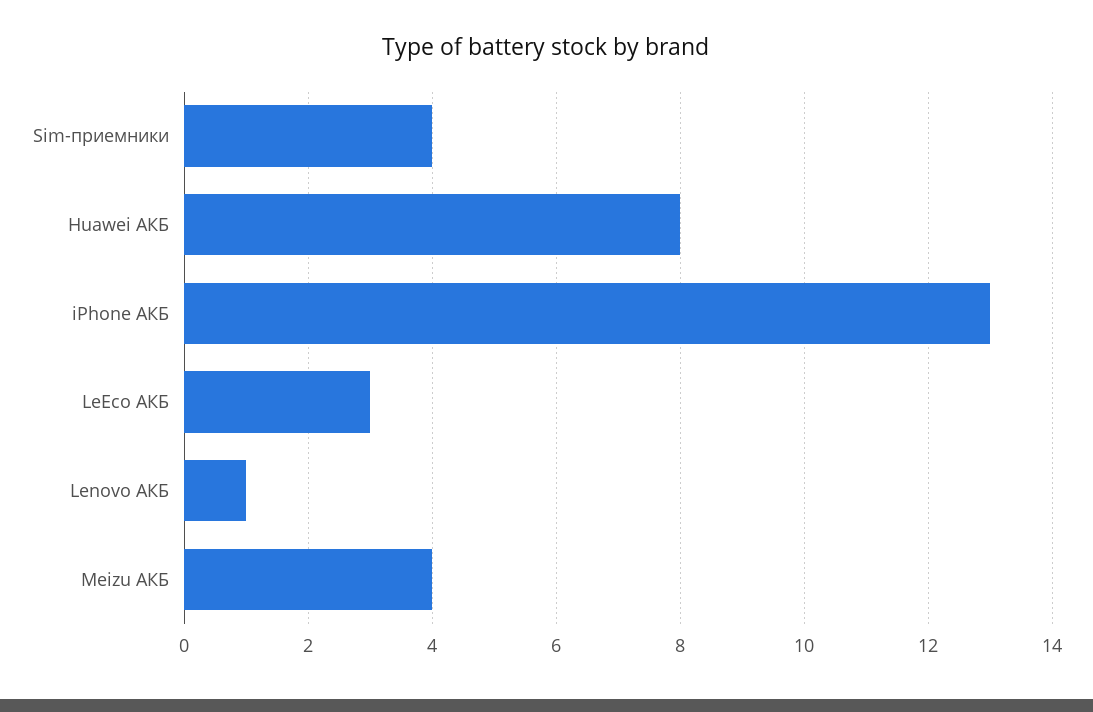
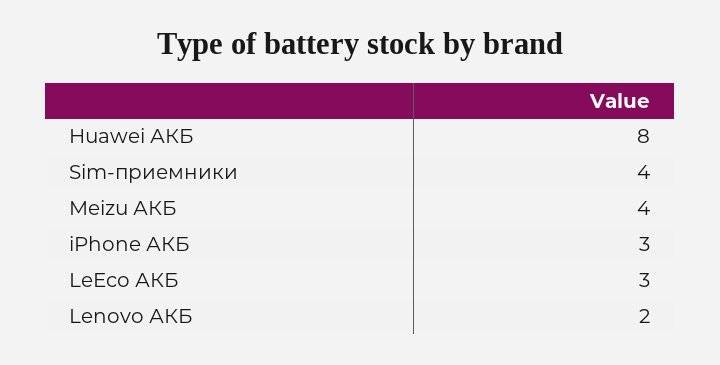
  {
    "Sim-приемники": 4,
    "Huawei АКБ": 8,
-   "iPhone АКБ": 13,
+   "iPhone АКБ": 3,
    "LeEco АКБ": 3,
-   "Lenovo АКБ": 1,
+   "Lenovo АКБ": 2,
    "Meizu АКБ": 4
  }

